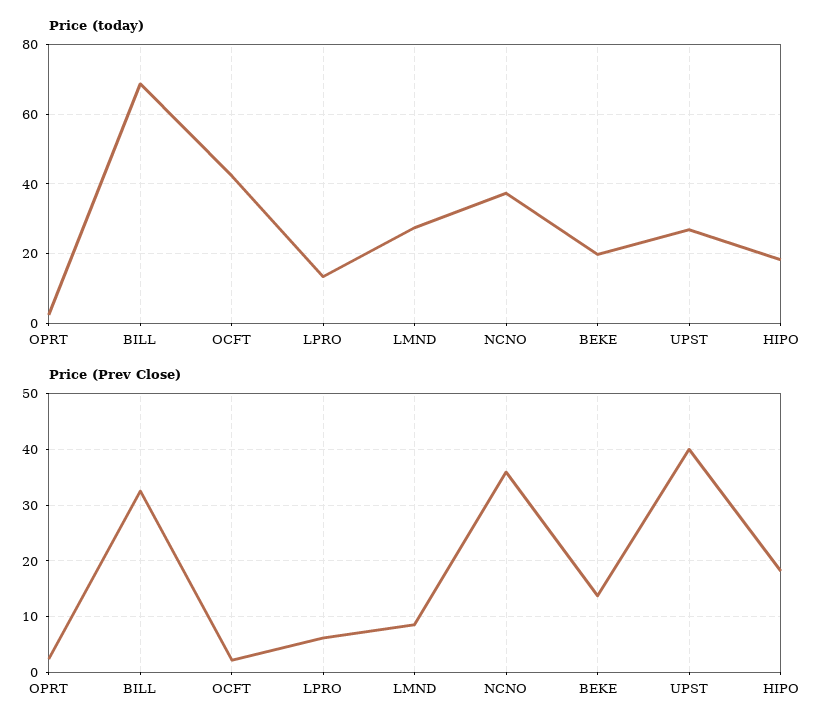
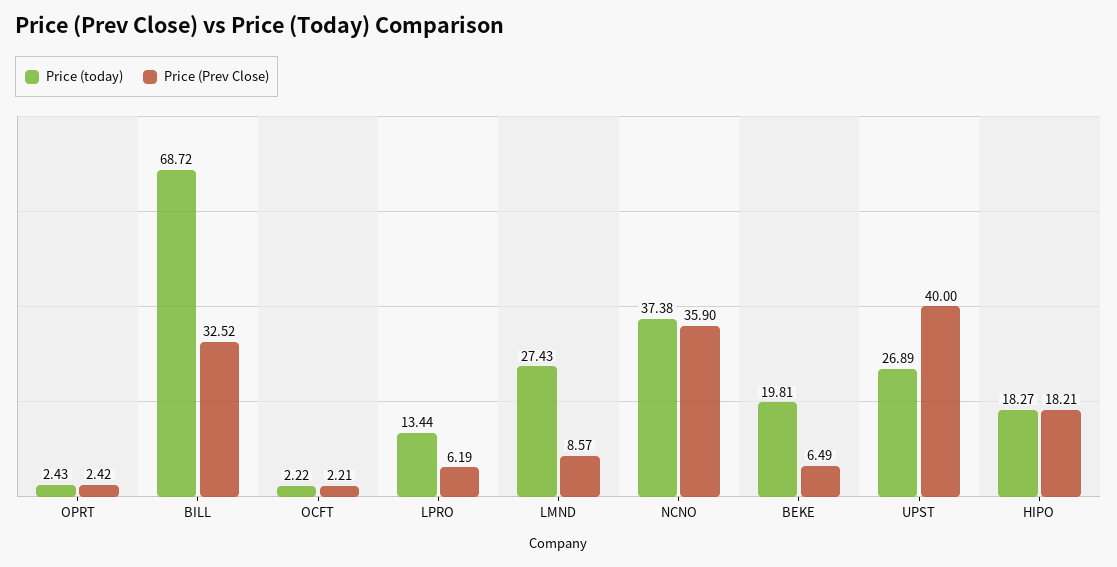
  {
    "Price (today)": {
      "OPRT": 2.43,
      "BILL": 68.72,
-     "OCFT": 42,
+     "OCFT": 2.22,
      "LPRO": 13.44,
      "LMND": 27.43,
      "NCNO": 37.38,
      "BEKE": 19.81,
      "UPST": 26.89,
      "HIPO": 18.27
    },
    "Price (Prev Close)": {
      "OPRT": 2.42,
      "BILL": 32.52,
      "OCFT": 2.21,
      "LPRO": 6.19,
      "LMND": 8.57,
      "NCNO": 35.9,
-     "BEKE": 14,
+     "BEKE": 6.49,
      "UPST": 40,
      "HIPO": 18.21
    }
  }

